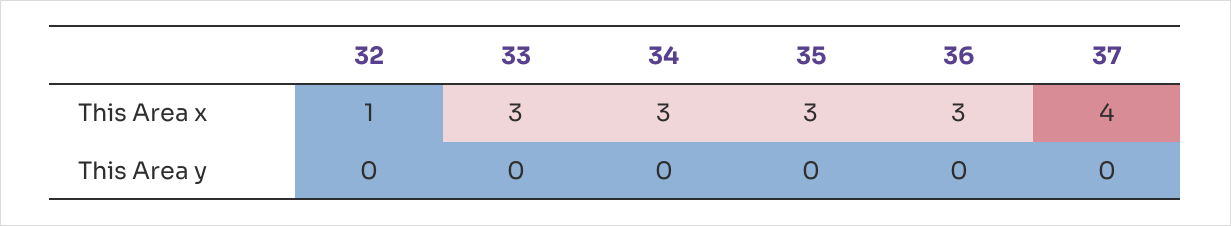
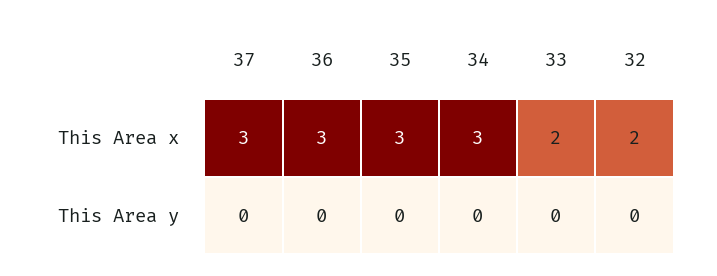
  {
    "32": {
-     "This Area x": 1,
+     "This Area x": 2,
      "This Area y": 0
    },
    "33": {
-     "This Area x": 3,
+     "This Area x": 2,
      "This Area y": 0
    },
    "34": {
      "This Area x": 3,
      "This Area y": 0
    },
    "35": {
      "This Area x": 3,
      "This Area y": 0
    },
    "36": {
      "This Area x": 3,
      "This Area y": 0
    },
    "37": {
-     "This Area x": 4,
+     "This Area x": 3,
      "This Area y": 0
    }
  }

